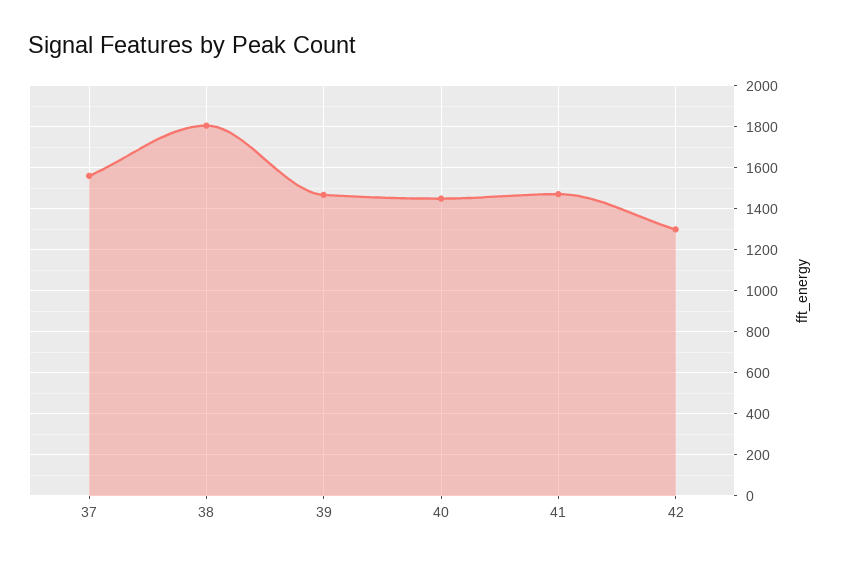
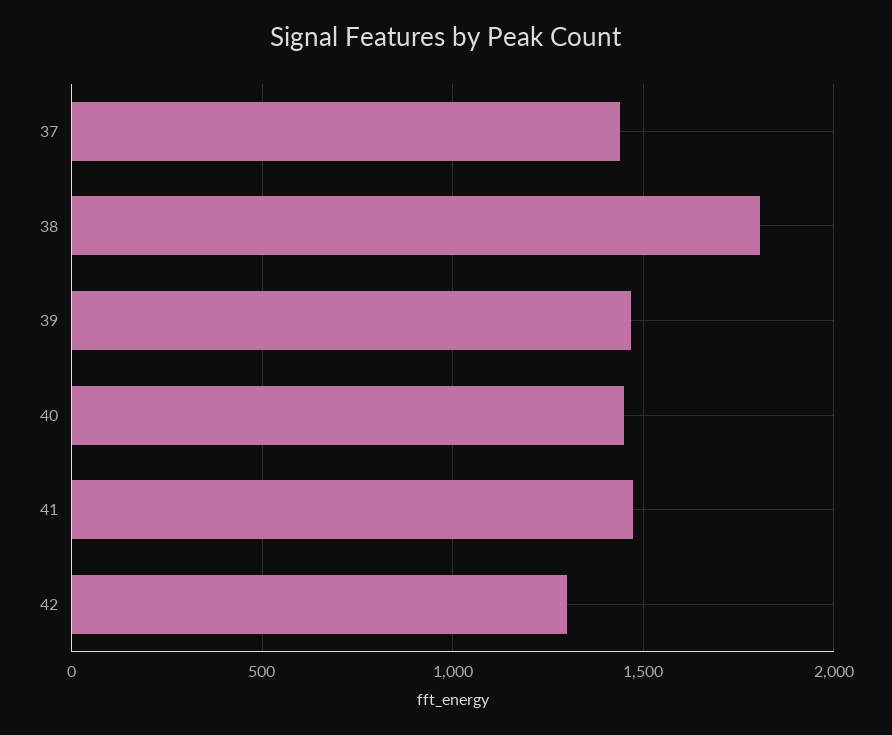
  {
-   "37": 1550,
+   "37": 1450,
    "38": 1800,
    "39": 1450,
    "40": 1450,
    "41": 1450,
    "42": 1300
  }

